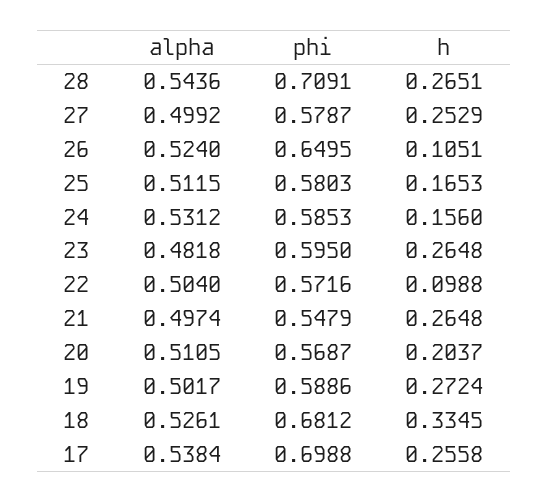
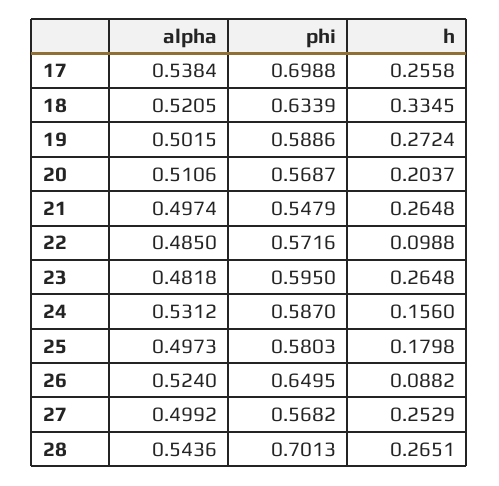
  {
    "alpha": {
      "28": 0.5436,
      "27": 0.4992,
      "26": 0.524,
-     "25": 0.5115,
+     "25": 0.4973,
      "24": 0.5312,
      "23": 0.4818,
-     "22": 0.504,
+     "22": 0.485,
      "21": 0.4974,
-     "20": 0.5105,
+     "20": 0.5106,
-     "19": 0.5017,
+     "19": 0.5015,
-     "18": 0.5261,
+     "18": 0.5205,
      "17": 0.5384
    },
    "phi": {
-     "28": 0.7091,
+     "28": 0.7013,
-     "27": 0.5787,
+     "27": 0.5682,
      "26": 0.6495,
      "25": 0.5803,
-     "24": 0.5853,
+     "24": 0.587,
      "23": 0.595,
      "22": 0.5716,
      "21": 0.5479,
      "20": 0.5687,
      "19": 0.5886,
-     "18": 0.6812,
+     "18": 0.6339,
      "17": 0.6988
    },
    "h": {
      "28": 0.2651,
      "27": 0.2529,
-     "26": 0.1051,
+     "26": 0.0882,
-     "25": 0.1653,
+     "25": 0.1798,
      "24": 0.156,
      "23": 0.2648,
      "22": 0.0988,
      "21": 0.2648,
      "20": 0.2037,
      "19": 0.2724,
      "18": 0.3345,
      "17": 0.2558
    }
  }

